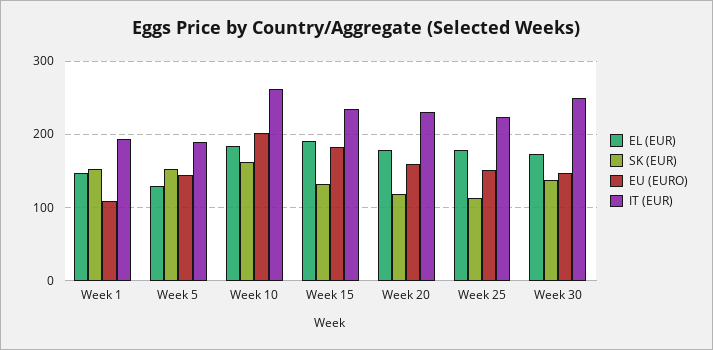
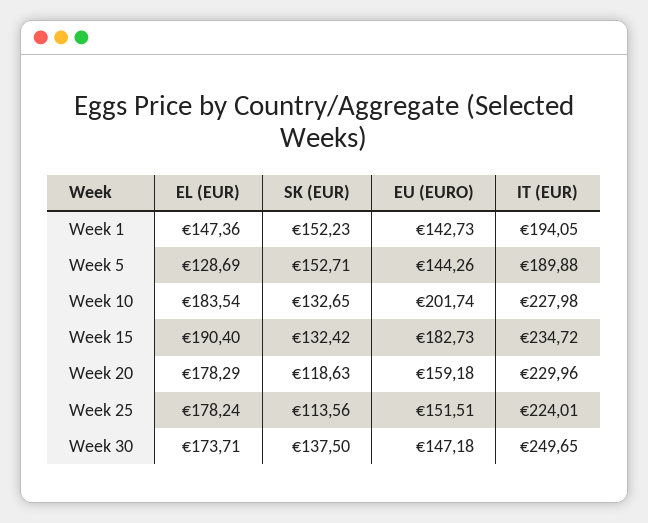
  {
    "EL (EUR)": {
      "Week 1": 147.36,
      "Week 5": 128.69,
      "Week 10": 183.54,
      "Week 15": 190.4,
      "Week 20": 178.29,
      "Week 25": 178.24,
      "Week 30": 173.71
    },
    "SK (EUR)": {
      "Week 1": 152.23,
      "Week 5": 152.71,
-     "Week 10": 160,
+     "Week 10": 132.65,
      "Week 15": 132.42,
      "Week 20": 118.63,
      "Week 25": 113.56,
      "Week 30": 137.5
    },
    "EU (EURO)": {
-     "Week 1": 110,
+     "Week 1": 142.73,
      "Week 5": 144.26,
      "Week 10": 201.74,
      "Week 15": 182.73,
      "Week 20": 159.18,
      "Week 25": 151.51,
      "Week 30": 147.18
    },
    "IT (EUR)": {
      "Week 1": 194.05,
      "Week 5": 189.88,
-     "Week 10": 260,
+     "Week 10": 227.98,
      "Week 15": 234.72,
      "Week 20": 229.96,
      "Week 25": 224.01,
      "Week 30": 249.65
    }
  }

